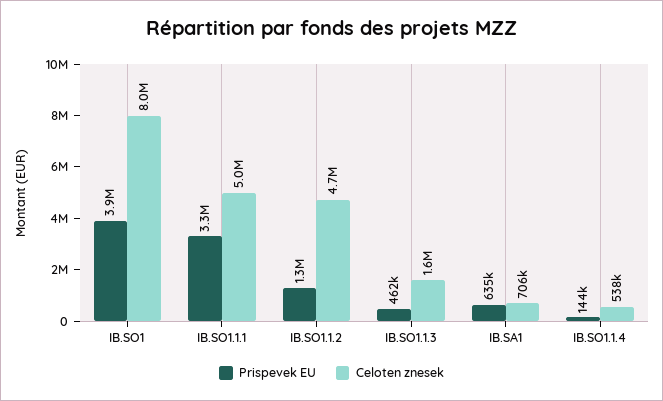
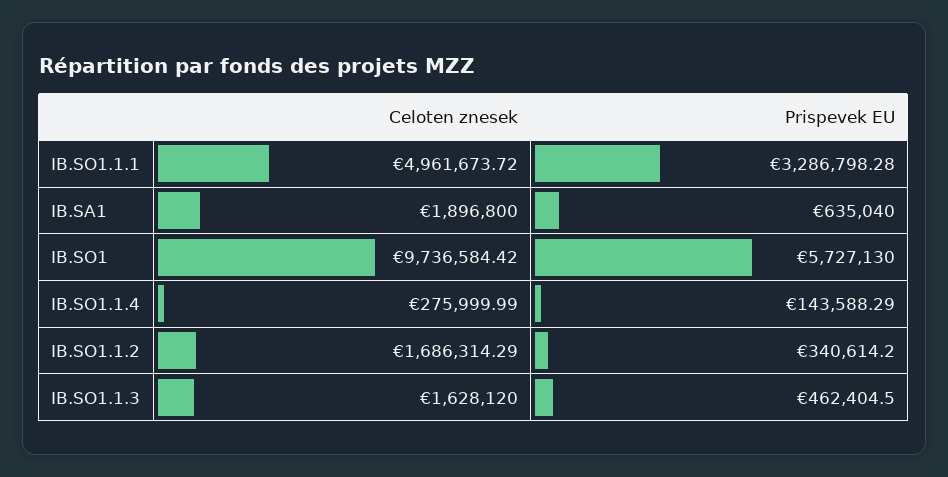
  {
    "Prispevek EU": {
-     "IB.SO1": 3900000,
+     "IB.SO1": 5727130,
      "IB.SO1.1.1": 3286798.28,
-     "IB.SO1.1.2": 1300000,
+     "IB.SO1.1.2": 340614.2,
      "IB.SO1.1.3": 462404.5,
      "IB.SA1": 635040,
      "IB.SO1.1.4": 143588.29
    },
    "Celoten znesek": {
-     "IB.SO1": 8000000,
+     "IB.SO1": 9736584.42,
      "IB.SO1.1.1": 4961673.72,
-     "IB.SO1.1.2": 4700000,
+     "IB.SO1.1.2": 1686314.29,
      "IB.SO1.1.3": 1628120,
-     "IB.SA1": 706000,
+     "IB.SA1": 1896800,
-     "IB.SO1.1.4": 538000
+     "IB.SO1.1.4": 275999.99
    }
  }

